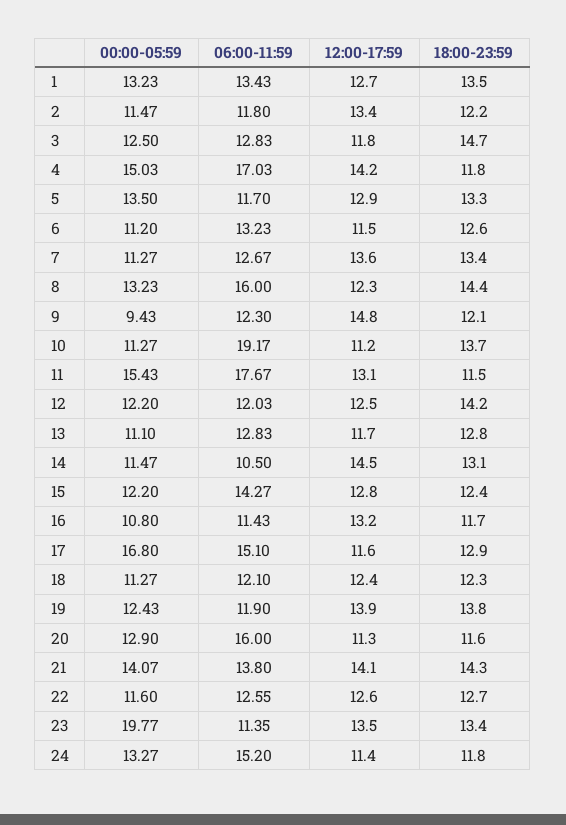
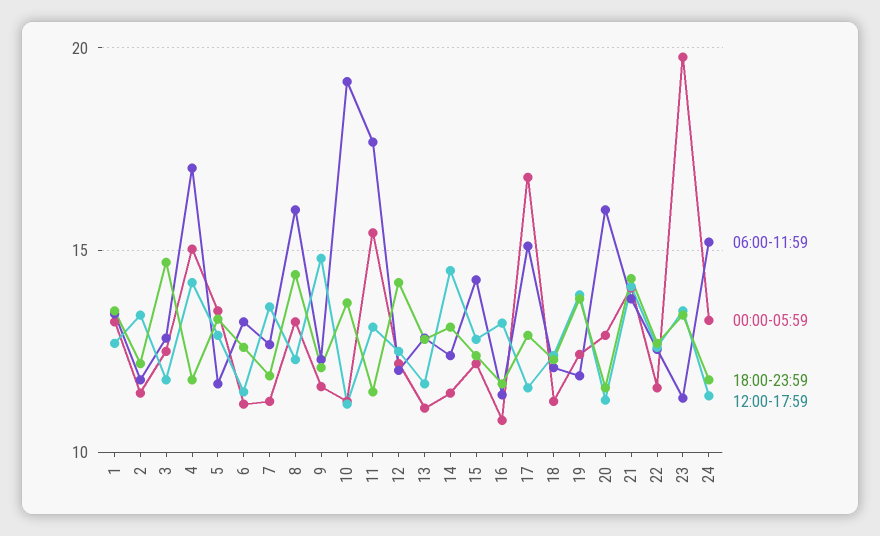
  {
    "00:00-05:59": {
      "1": 13.23,
      "2": 11.47,
      "3": 12.5,
      "4": 15.03,
      "5": 13.5,
      "6": 11.2,
      "7": 11.27,
      "8": 13.23,
-     "9": 9.43,
+     "9": 11.5,
      "10": 11.27,
      "11": 15.43,
      "12": 12.2,
      "13": 11.1,
      "14": 11.47,
      "15": 12.2,
      "16": 10.8,
      "17": 16.8,
      "18": 11.27,
      "19": 12.43,
      "20": 12.9,
      "21": 14.07,
      "22": 11.6,
      "23": 19.77,
      "24": 13.27
    },
    "06:00-11:59": {
      "1": 13.43,
      "2": 11.8,
      "3": 12.83,
      "4": 17.03,
      "5": 11.7,
      "6": 13.23,
      "7": 12.67,
      "8": 16,
      "9": 12.3,
      "10": 19.17,
      "11": 17.67,
      "12": 12.03,
      "13": 12.83,
-     "14": 10.5,
+     "14": 12.5,
      "15": 14.27,
      "16": 11.43,
      "17": 15.1,
      "18": 12.1,
      "19": 11.9,
      "20": 16,
      "21": 13.8,
      "22": 12.55,
      "23": 11.35,
      "24": 15.2
    },
    "12:00-17:59": {
      "1": 12.7,
      "2": 13.4,
      "3": 11.8,
      "4": 14.2,
      "5": 12.9,
      "6": 11.5,
      "7": 13.6,
      "8": 12.3,
      "9": 14.8,
      "10": 11.2,
      "11": 13.1,
      "12": 12.5,
      "13": 11.7,
      "14": 14.5,
      "15": 12.8,
      "16": 13.2,
      "17": 11.6,
      "18": 12.4,
      "19": 13.9,
      "20": 11.3,
      "21": 14.1,
      "22": 12.6,
      "23": 13.5,
      "24": 11.4
    },
    "18:00-23:59": {
      "1": 13.5,
      "2": 12.2,
      "3": 14.7,
      "4": 11.8,
      "5": 13.3,
      "6": 12.6,
-     "7": 13.4,
+     "7": 12,
      "8": 14.4,
      "9": 12.1,
      "10": 13.7,
      "11": 11.5,
      "12": 14.2,
      "13": 12.8,
      "14": 13.1,
      "15": 12.4,
      "16": 11.7,
      "17": 12.9,
      "18": 12.3,
      "19": 13.8,
      "20": 11.6,
      "21": 14.3,
      "22": 12.7,
      "23": 13.4,
      "24": 11.8
    }
  }

